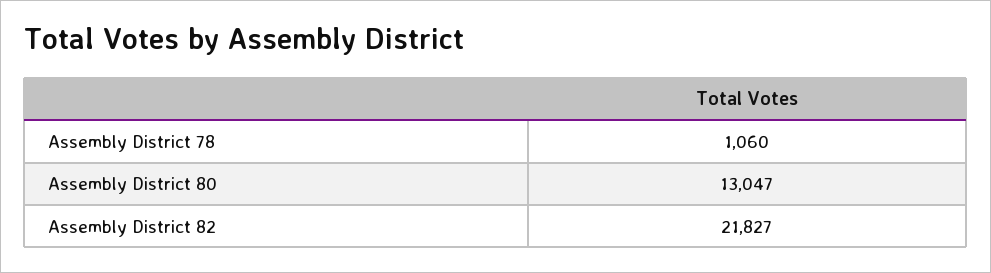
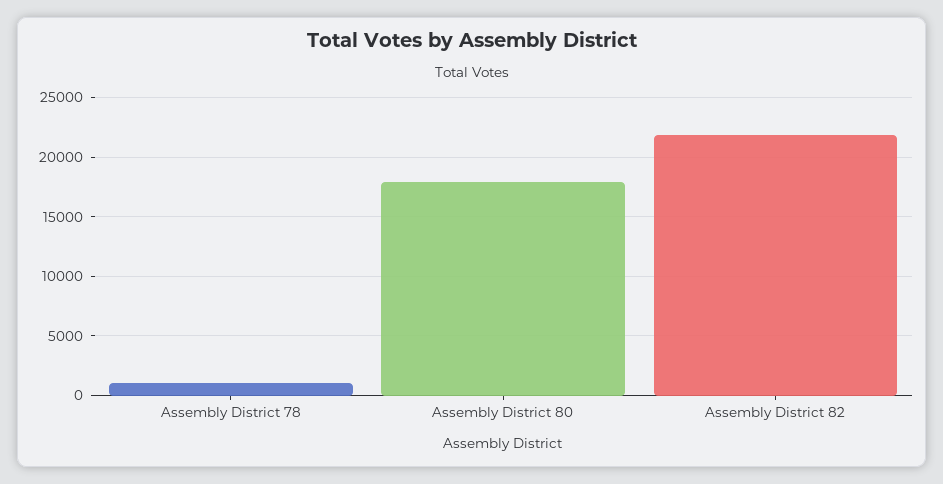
  {
    "Assembly District 78": 1060,
-   "Assembly District 80": 13047,
+   "Assembly District 80": 18000,
    "Assembly District 82": 21827
  }

